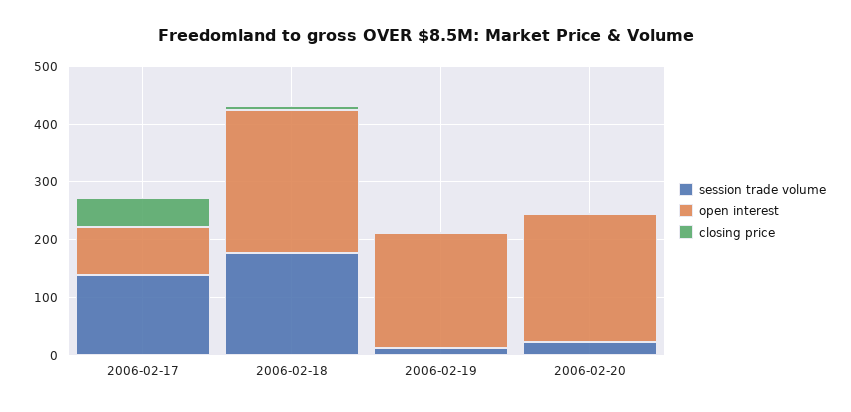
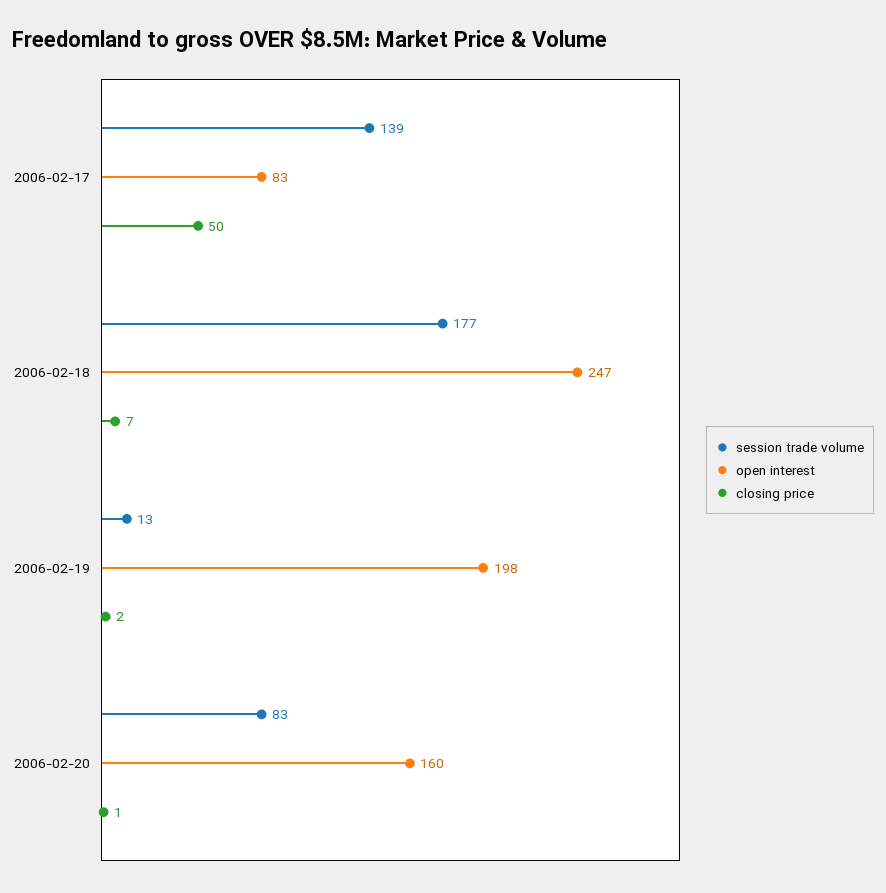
  {
    "session trade volume": {
      "2006-02-17": 139,
      "2006-02-18": 177,
      "2006-02-19": 13,
-     "2006-02-20": 20
+     "2006-02-20": 83
    },
    "open interest": {
      "2006-02-17": 83,
      "2006-02-18": 247,
      "2006-02-19": 198,
-     "2006-02-20": 220
+     "2006-02-20": 160
    },
    "closing price": {
      "2006-02-17": 50,
      "2006-02-18": 7,
      "2006-02-19": 2,
      "2006-02-20": 1
    }
  }

